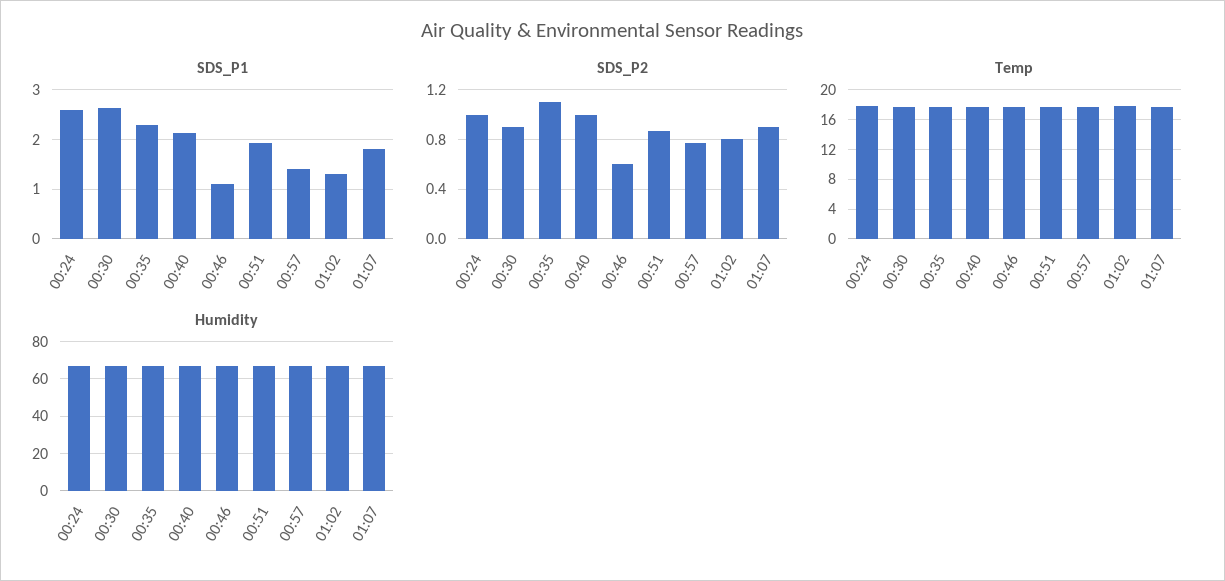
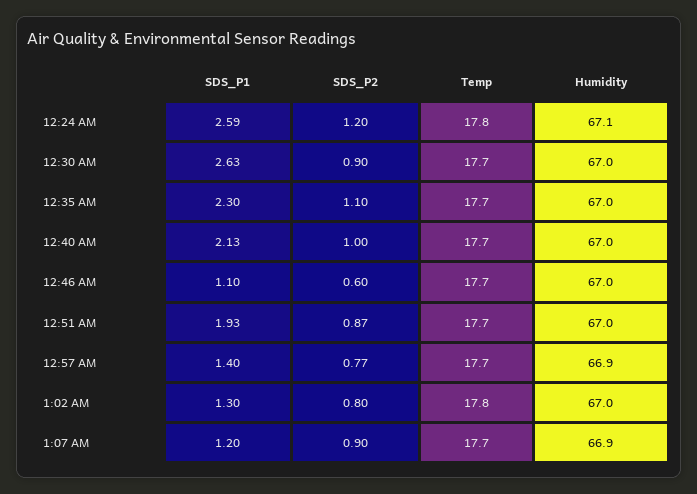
  {
    "SDS_P1": {
      "00:24": 2.59,
      "00:30": 2.63,
      "00:35": 2.3,
      "00:40": 2.13,
      "00:46": 1.1,
      "00:51": 1.93,
      "00:57": 1.4,
      "01:02": 1.3,
-     "01:07": 1.8
+     "01:07": 1.2
    },
    "SDS_P2": {
-     "00:24": 1,
+     "00:24": 1.2,
      "00:30": 0.9,
      "00:35": 1.1,
      "00:40": 1,
      "00:46": 0.6,
      "00:51": 0.87,
      "00:57": 0.77,
      "01:02": 0.8,
      "01:07": 0.9
    },
    "Temp": {
      "00:24": 17.8,
      "00:30": 17.7,
      "00:35": 17.7,
      "00:40": 17.7,
      "00:46": 17.7,
      "00:51": 17.7,
      "00:57": 17.7,
      "01:02": 17.8,
      "01:07": 17.7
    },
    "Humidity": {
      "00:24": 67.1,
      "00:30": 67,
      "00:35": 67,
      "00:40": 67,
      "00:46": 67,
      "00:51": 67,
      "00:57": 66.9,
      "01:02": 67,
      "01:07": 66.9
    }
  }

